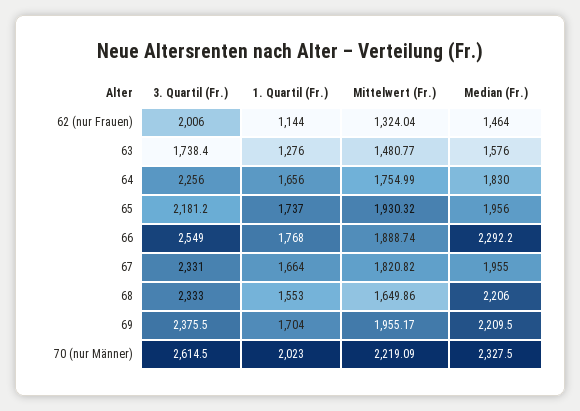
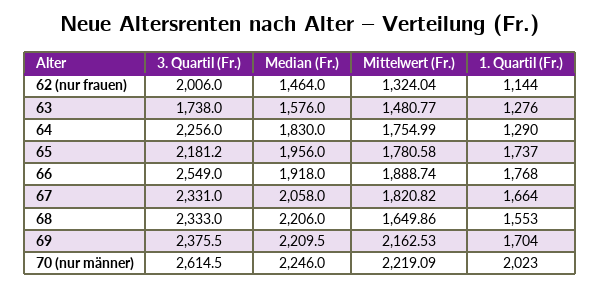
  {
    "3. Quartil (Fr.)": {
      "62 (nur Frauen)": 2006,
-     "63": 1738.4,
+     "63": 1738,
      "64": 2256,
      "65": 2181.2,
      "66": 2549,
      "67": 2331,
      "68": 2333,
      "69": 2375.5,
      "70 (nur Männer)": 2614.5
    },
    "1. Quartil (Fr.)": {
      "62 (nur Frauen)": 1144,
      "63": 1276,
-     "64": 1656,
+     "64": 1290,
      "65": 1737,
      "66": 1768,
      "67": 1664,
      "68": 1553,
      "69": 1704,
      "70 (nur Männer)": 2023
    },
    "Mittelwert (Fr.)": {
      "62 (nur Frauen)": 1324.04,
      "63": 1480.77,
      "64": 1754.99,
-     "65": 1930.32,
+     "65": 1780.58,
      "66": 1888.74,
      "67": 1820.82,
      "68": 1649.86,
-     "69": 1955.17,
+     "69": 2162.53,
      "70 (nur Männer)": 2219.09
    },
    "Median (Fr.)": {
      "62 (nur Frauen)": 1464,
      "63": 1576,
      "64": 1830,
      "65": 1956,
-     "66": 2292.2,
+     "66": 1918,
-     "67": 1955,
+     "67": 2058,
      "68": 2206,
      "69": 2209.5,
-     "70 (nur Männer)": 2327.5
+     "70 (nur Männer)": 2246
    }
  }

